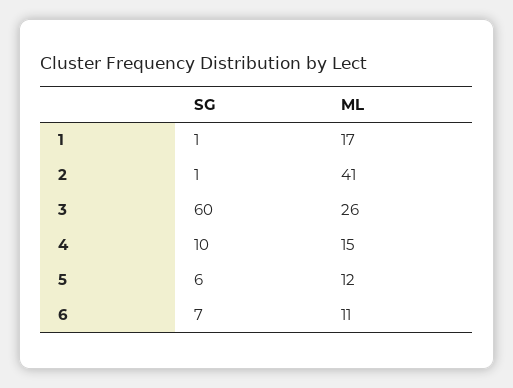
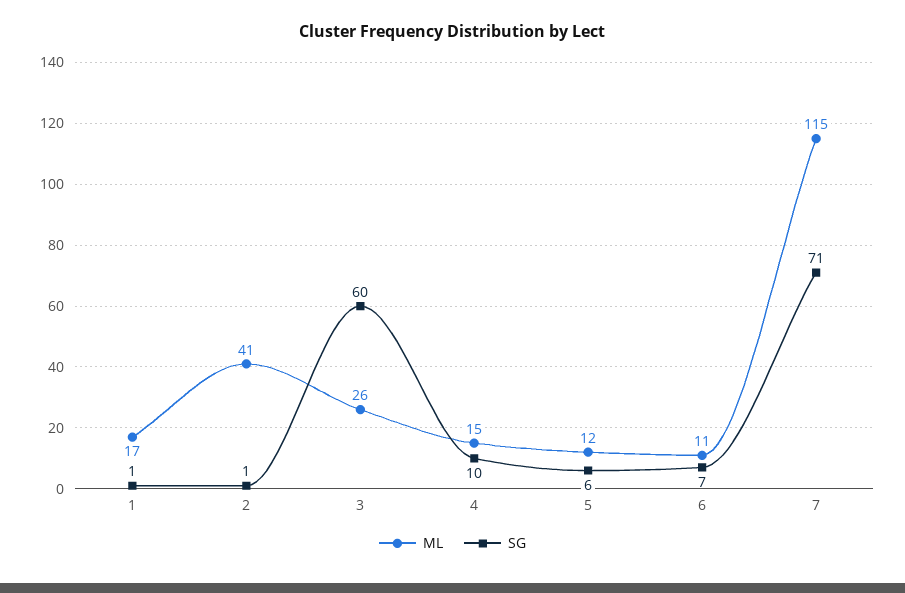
  {
    "SG": {
      "1": 1,
      "2": 1,
      "3": 60,
      "4": 10,
      "5": 6,
-     "6": 7
+     "6": 7,
+     "7": 71
    },
    "ML": {
      "1": 17,
      "2": 41,
      "3": 26,
      "4": 15,
      "5": 12,
-     "6": 11
+     "6": 11,
+     "7": 115
    }
  }

